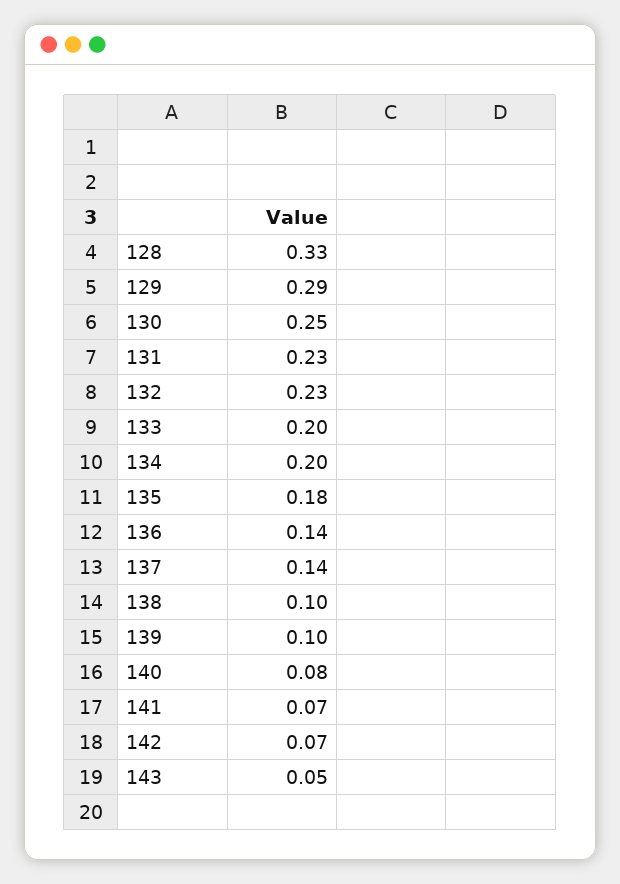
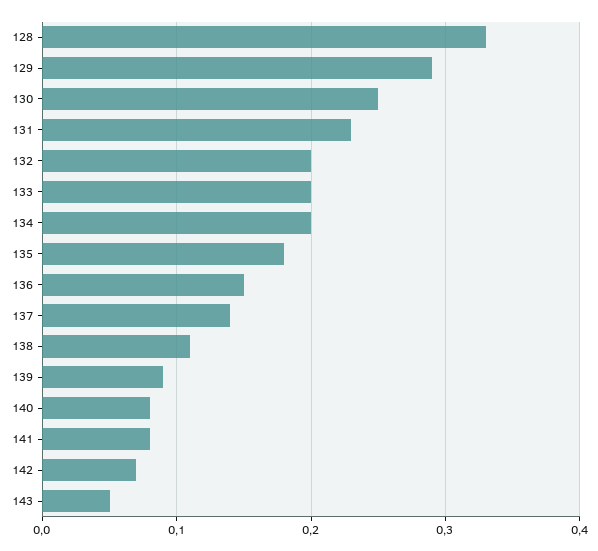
  {
    "128": 0.33,
    "129": 0.29,
    "130": 0.25,
    "131": 0.23,
-   "132": 0.23,
+   "132": 0.2,
    "133": 0.2,
    "134": 0.2,
    "135": 0.18,
-   "136": 0.14,
+   "136": 0.15,
    "137": 0.14,
-   "138": 0.1,
+   "138": 0.11,
-   "139": 0.1,
+   "139": 0.09,
    "140": 0.08,
-   "141": 0.07,
+   "141": 0.08,
    "142": 0.07,
    "143": 0.05
  }

